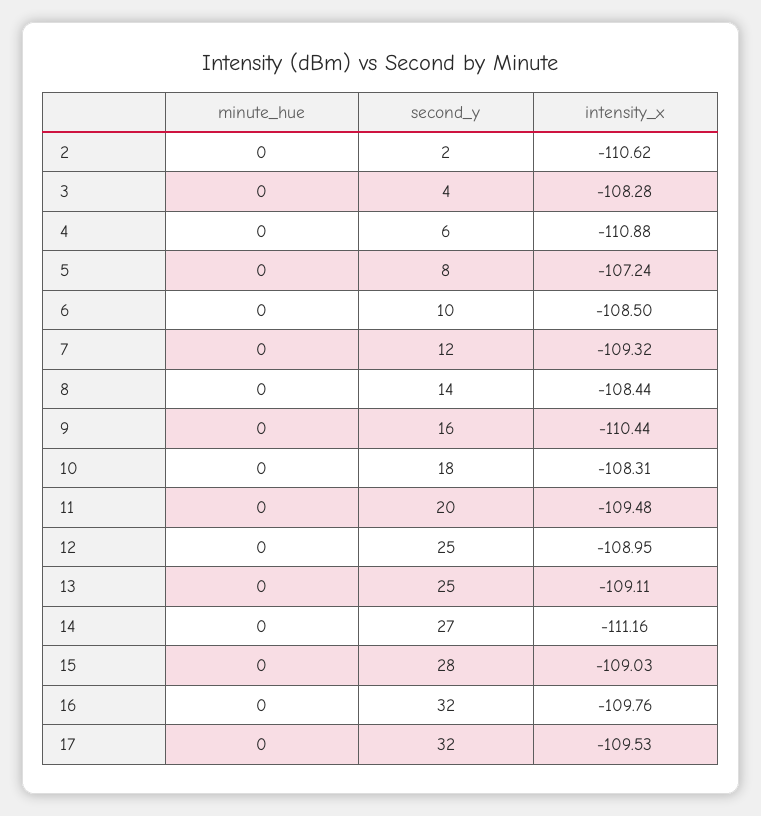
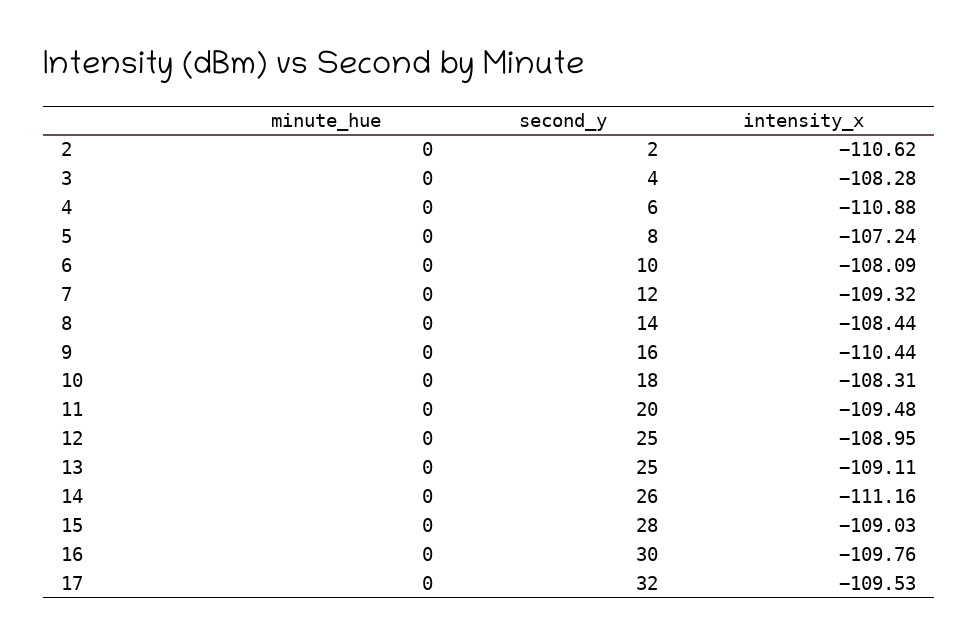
  {
    "minute_hue": {
      "2": 0,
      "3": 0,
      "4": 0,
      "5": 0,
      "6": 0,
      "7": 0,
      "8": 0,
      "9": 0,
      "10": 0,
      "11": 0,
      "12": 0,
      "13": 0,
      "14": 0,
      "15": 0,
      "16": 0,
      "17": 0
    },
    "second_y": {
      "2": 2,
      "3": 4,
      "4": 6,
      "5": 8,
      "6": 10,
      "7": 12,
      "8": 14,
      "9": 16,
      "10": 18,
      "11": 20,
      "12": 25,
      "13": 25,
-     "14": 27,
+     "14": 26,
      "15": 28,
-     "16": 32,
+     "16": 30,
      "17": 32
    },
    "intensity_x": {
      "2": -110.62,
      "3": -108.28,
      "4": -110.88,
      "5": -107.24,
-     "6": -108.5,
+     "6": -108.09,
      "7": -109.32,
      "8": -108.44,
      "9": -110.44,
      "10": -108.31,
      "11": -109.48,
      "12": -108.95,
      "13": -109.11,
      "14": -111.16,
      "15": -109.03,
      "16": -109.76,
      "17": -109.53
    }
  }

